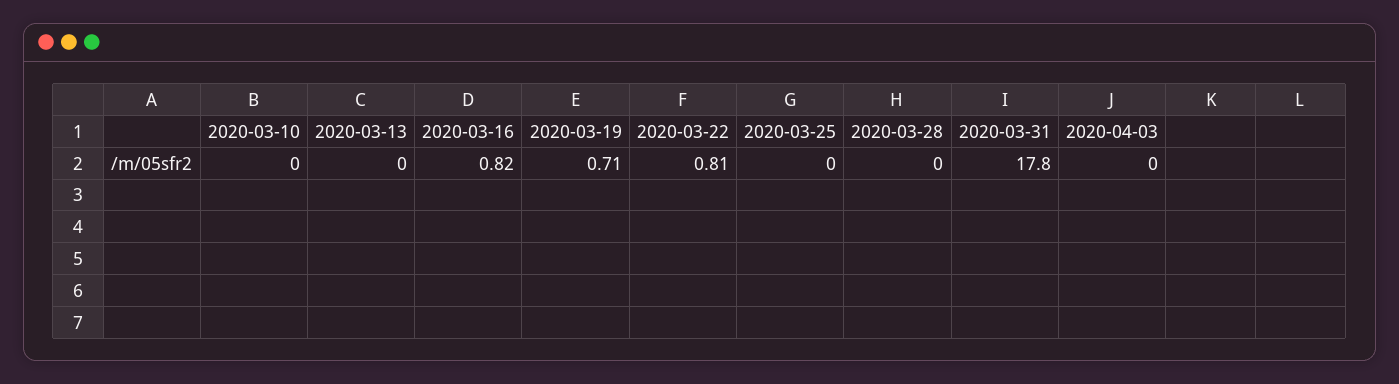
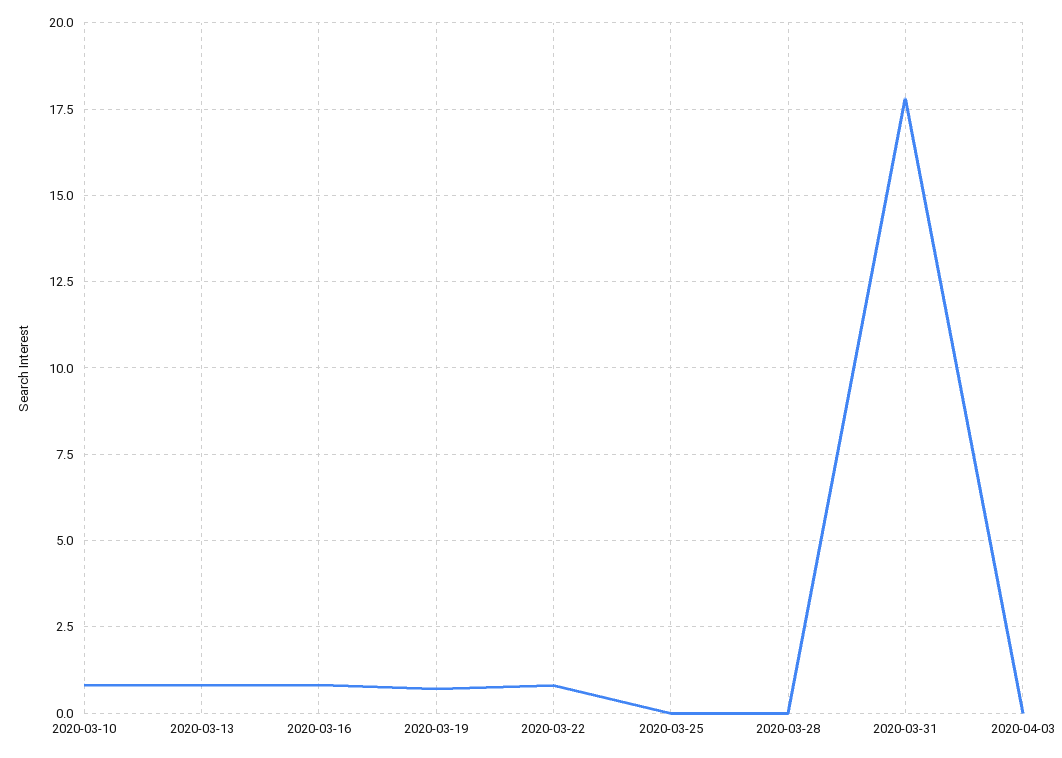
  {
-   "2020-03-10": 0,
+   "2020-03-10": 0.75,
-   "2020-03-13": 0,
+   "2020-03-13": 0.75,
    "2020-03-16": 0.82,
    "2020-03-19": 0.71,
    "2020-03-22": 0.81,
    "2020-03-25": 0,
    "2020-03-28": 0,
    "2020-03-31": 17.8,
    "2020-04-03": 0
  }

